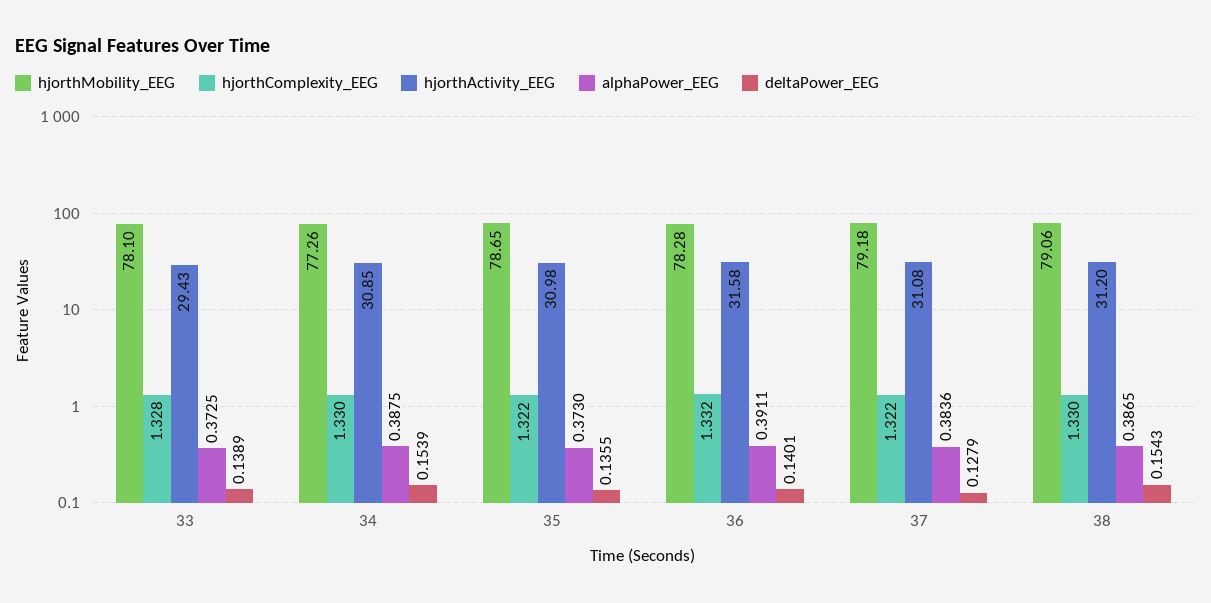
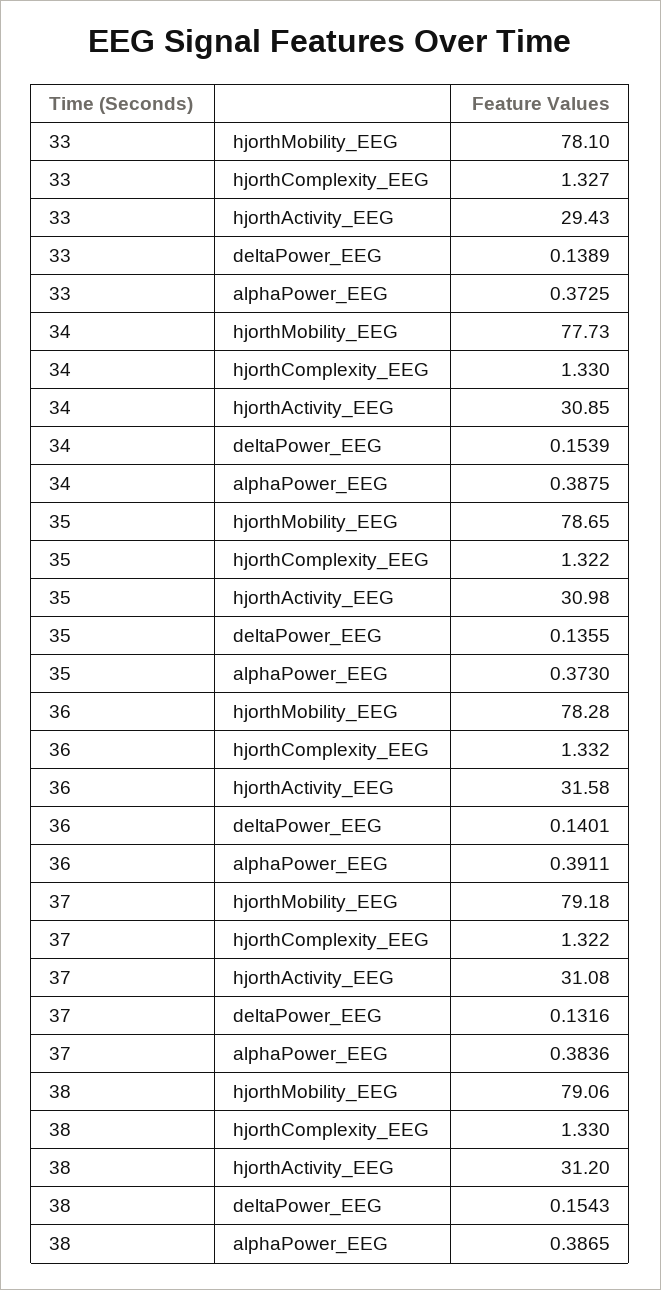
  {
    "hjorthMobility_EEG": {
      "33": 78.1,
-     "34": 77.26,
+     "34": 77.73,
      "35": 78.65,
      "36": 78.28,
      "37": 79.18,
      "38": 79.06
    },
    "hjorthComplexity_EEG": {
-     "33": 1.328,
+     "33": 1.327,
      "34": 1.33,
      "35": 1.322,
      "36": 1.332,
      "37": 1.322,
      "38": 1.33
    },
    "hjorthActivity_EEG": {
      "33": 29.43,
      "34": 30.85,
      "35": 30.98,
      "36": 31.58,
      "37": 31.08,
      "38": 31.2
    },
    "alphaPower_EEG": {
      "33": 0.3725,
      "34": 0.3875,
      "35": 0.373,
      "36": 0.3911,
      "37": 0.3836,
      "38": 0.3865
    },
    "deltaPower_EEG": {
      "33": 0.1389,
      "34": 0.1539,
      "35": 0.1355,
      "36": 0.1401,
-     "37": 0.1279,
+     "37": 0.1316,
      "38": 0.1543
    }
  }

